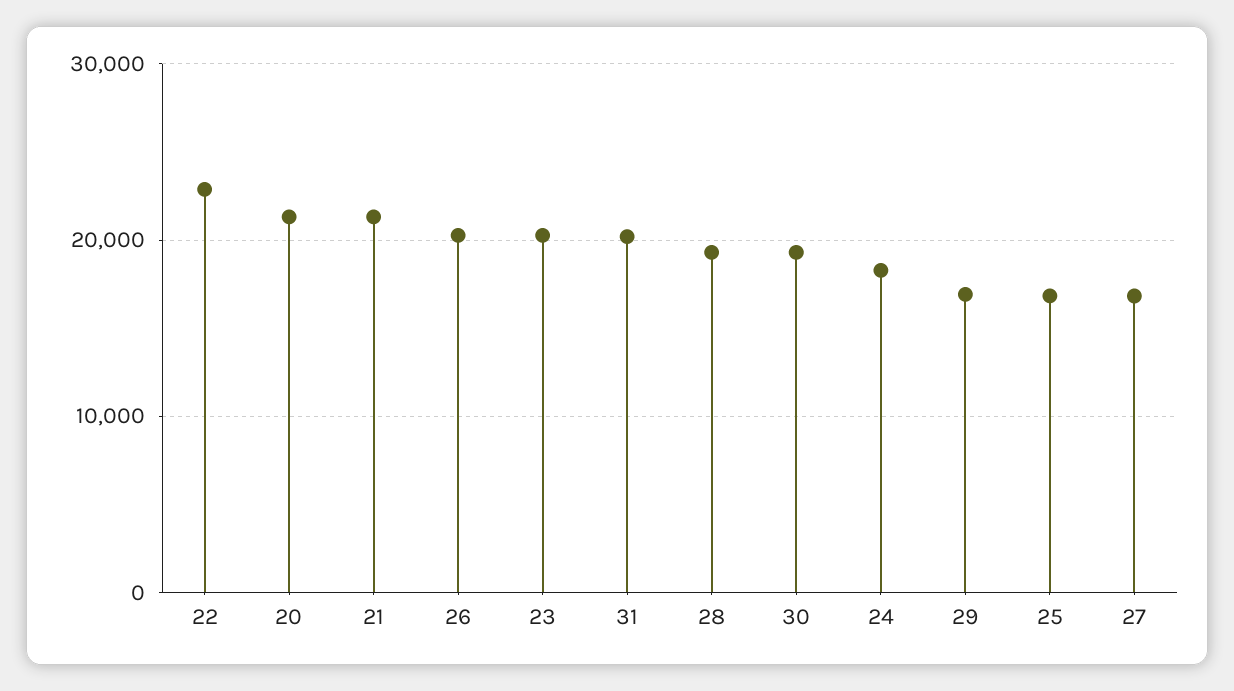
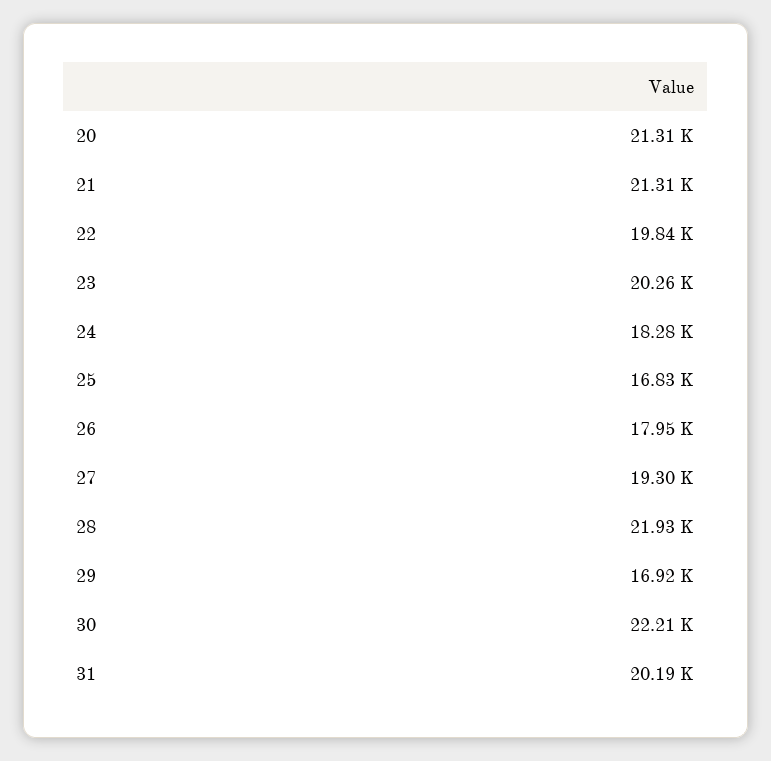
  {
-   "22": 23000,
+   "22": 19840,
    "20": 21310,
    "21": 21310,
-   "26": 20000,
+   "26": 17950,
    "23": 20260,
    "31": 20190,
-   "28": 19000,
+   "28": 21930,
-   "30": 19000,
+   "30": 22210,
    "24": 18280,
    "29": 16920,
    "25": 16830,
-   "27": 17000
+   "27": 19300
  }

